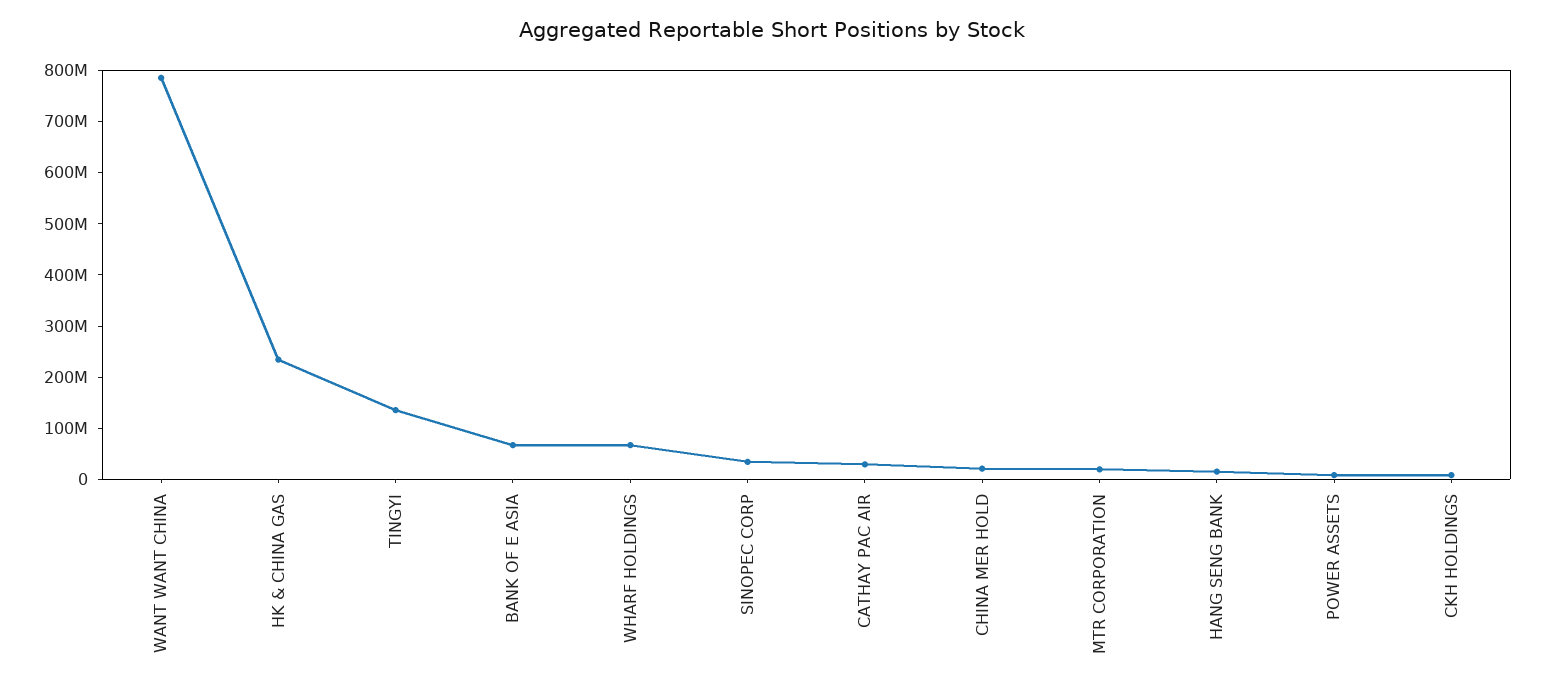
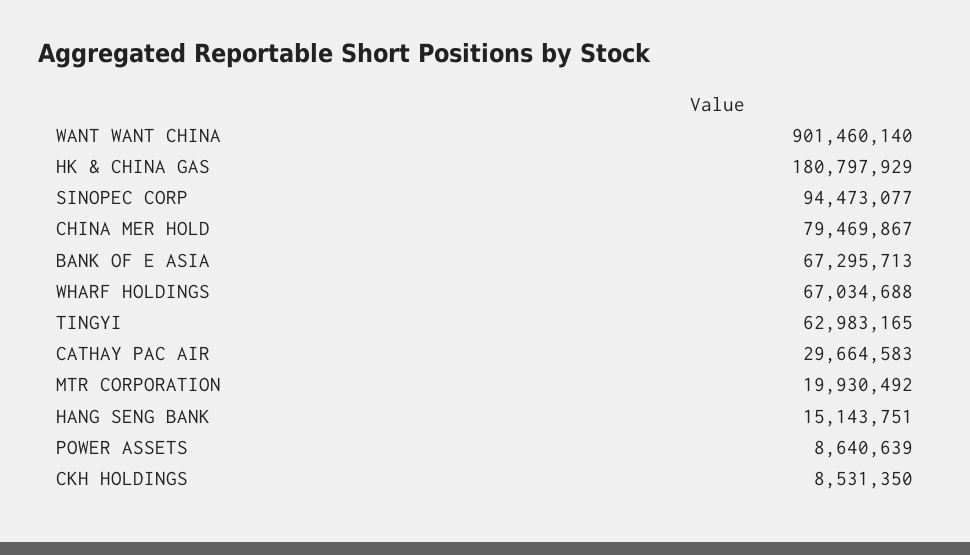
  {
-   "WANT WANT CHINA": 780000000,
+   "WANT WANT CHINA": 901460140,
-   "HK & CHINA GAS": 240000000,
+   "HK & CHINA GAS": 180797929,
-   "TINGYI": 140000000,
+   "TINGYI": 62983165,
    "BANK OF E ASIA": 67295713,
    "WHARF HOLDINGS": 67034688,
-   "SINOPEC CORP": 40000000,
+   "SINOPEC CORP": 94473077,
    "CATHAY PAC AIR": 29664583,
-   "CHINA MER HOLD": 20000000,
+   "CHINA MER HOLD": 79469867,
    "MTR CORPORATION": 19930492,
    "HANG SENG BANK": 15143751,
    "POWER ASSETS": 8640639,
    "CKH HOLDINGS": 8531350
  }

